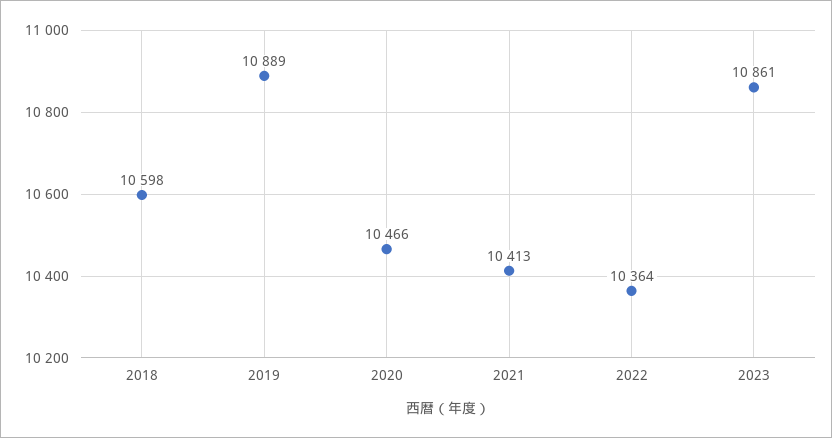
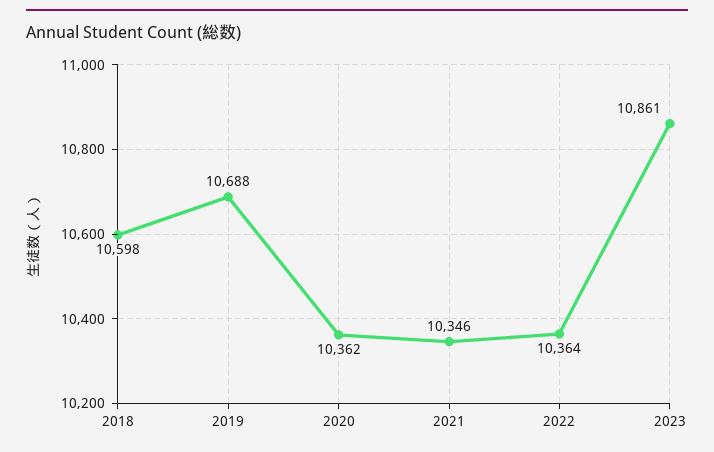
  {
    "2018": 10598,
-   "2019": 10889,
+   "2019": 10688,
-   "2020": 10466,
+   "2020": 10362,
-   "2021": 10413,
+   "2021": 10346,
    "2022": 10364,
    "2023": 10861
  }

